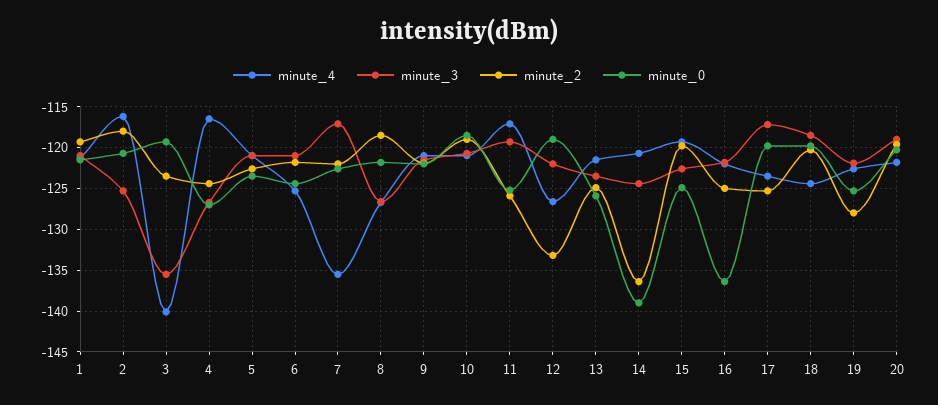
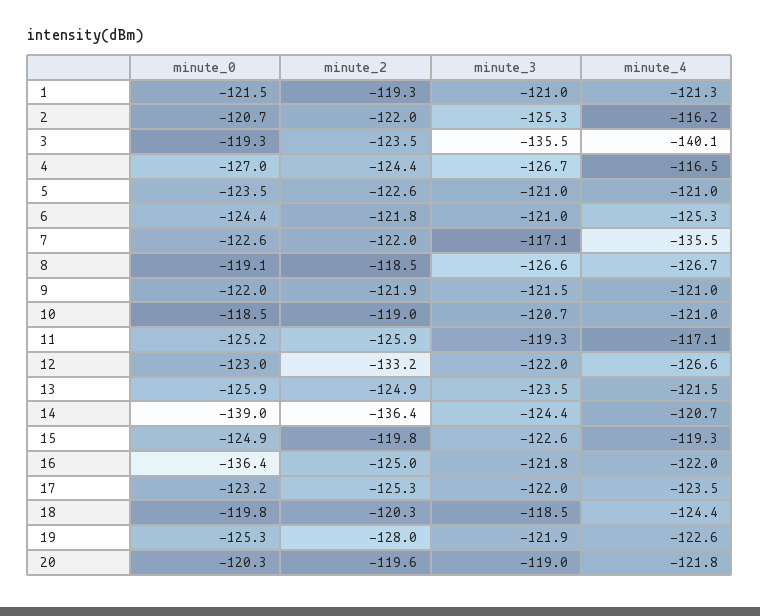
  {
    "minute_4": {
      "1": -121.3,
      "2": -116.2,
      "3": -140.1,
      "4": -116.5,
      "5": -121,
      "6": -125.3,
      "7": -135.5,
      "8": -126.7,
      "9": -121,
      "10": -121,
      "11": -117.1,
      "12": -126.6,
      "13": -121.5,
      "14": -120.7,
      "15": -119.3,
      "16": -122,
      "17": -123.5,
      "18": -124.4,
      "19": -122.6,
      "20": -121.8
    },
    "minute_3": {
      "1": -121,
      "2": -125.3,
      "3": -135.5,
      "4": -126.7,
      "5": -121,
      "6": -121,
      "7": -117.1,
      "8": -126.6,
      "9": -121.5,
      "10": -120.7,
      "11": -119.3,
      "12": -122,
      "13": -123.5,
      "14": -124.4,
      "15": -122.6,
      "16": -121.8,
-     "17": -117,
+     "17": -122,
      "18": -118.5,
      "19": -121.9,
      "20": -119
    },
    "minute_2": {
      "1": -119.3,
-     "2": -118,
+     "2": -122,
      "3": -123.5,
      "4": -124.4,
      "5": -122.6,
      "6": -121.8,
      "7": -122,
      "8": -118.5,
      "9": -121.9,
      "10": -119,
      "11": -125.9,
      "12": -133.2,
      "13": -124.9,
      "14": -136.4,
      "15": -119.8,
      "16": -125,
      "17": -125.3,
      "18": -120.3,
      "19": -128,
      "20": -119.6
    },
    "minute_0": {
      "1": -121.5,
      "2": -120.7,
      "3": -119.3,
      "4": -127,
      "5": -123.5,
      "6": -124.4,
      "7": -122.6,
-     "8": -122,
+     "8": -119.1,
      "9": -122,
      "10": -118.5,
      "11": -125.2,
-     "12": -119,
+     "12": -123,
      "13": -125.9,
      "14": -139,
      "15": -124.9,
      "16": -136.4,
-     "17": -120,
+     "17": -123.2,
      "18": -119.8,
      "19": -125.3,
      "20": -120.3
    }
  }

